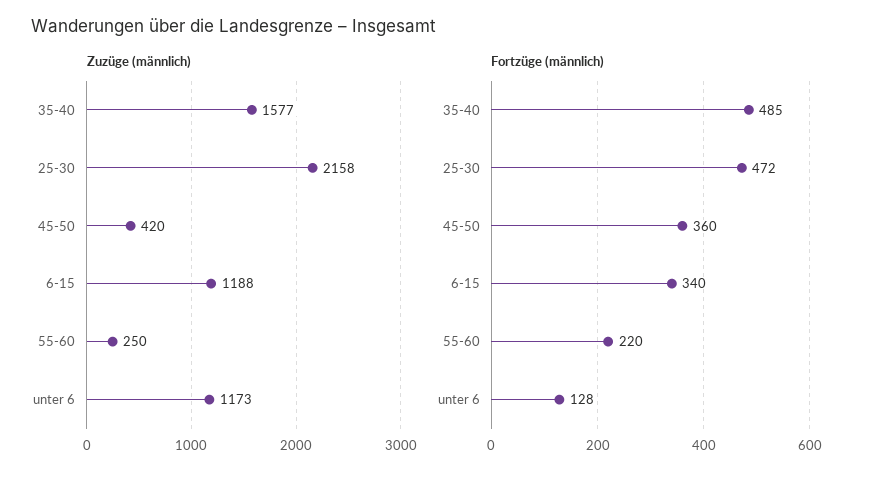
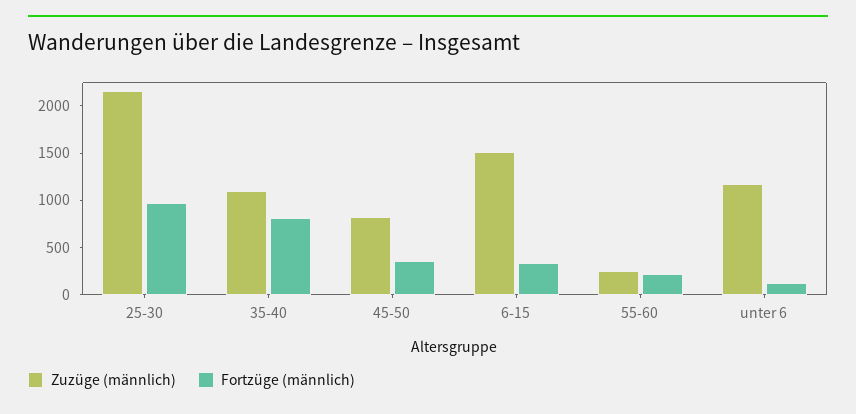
  {
    "Zuzüge (männlich)": {
-     "35-40": 1577,
+     "35-40": 1100,
      "25-30": 2158,
-     "45-50": 420,
+     "45-50": 800,
-     "6-15": 1188,
+     "6-15": 1500,
      "55-60": 250,
      "unter 6": 1173
    },
    "Fortzüge (männlich)": {
-     "35-40": 485,
+     "35-40": 800,
-     "25-30": 472,
+     "25-30": 1000,
      "45-50": 360,
      "6-15": 340,
      "55-60": 220,
      "unter 6": 128
    }
  }

